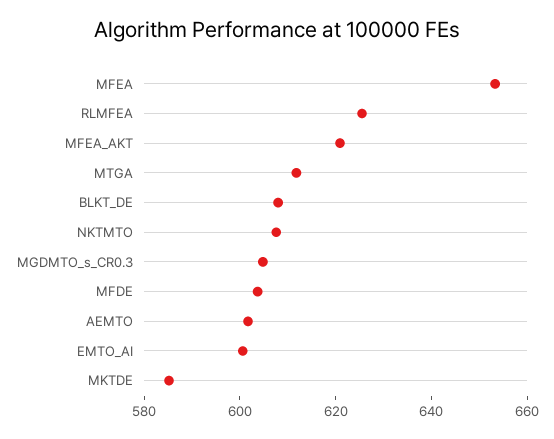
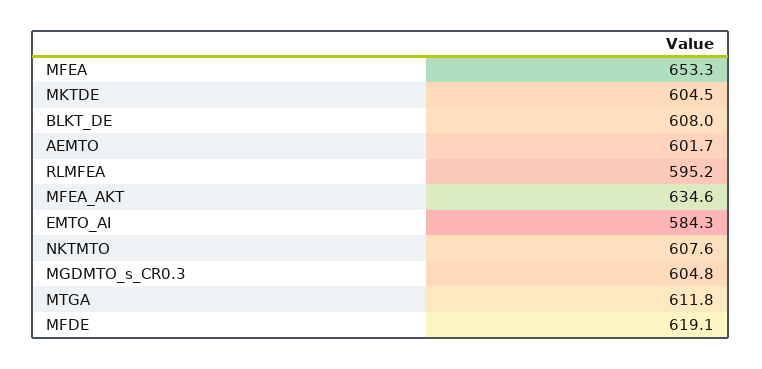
  {
    "MFEA": 653.3,
-   "RLMFEA": 625,
+   "RLMFEA": 595.2,
-   "MFEA_AKT": 620,
+   "MFEA_AKT": 634.6,
    "MTGA": 611.8,
    "BLKT_DE": 608,
    "NKTMTO": 607.6,
    "MGDMTO_s_CR0.3": 604.8,
-   "MFDE": 605,
+   "MFDE": 619.1,
    "AEMTO": 601.7,
-   "EMTO_AI": 600,
+   "EMTO_AI": 584.3,
-   "MKTDE": 585
+   "MKTDE": 604.5
  }

